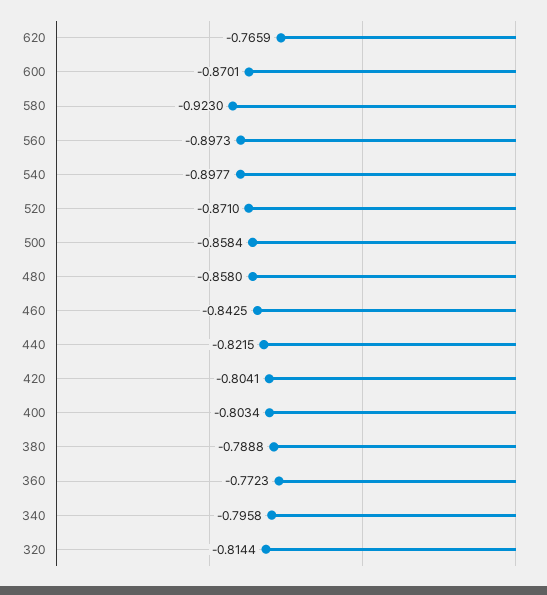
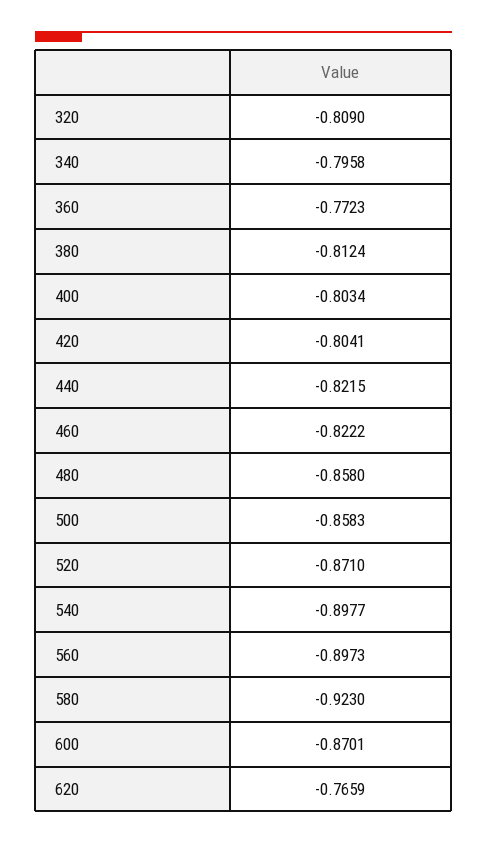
  {
    "620": -0.7659,
    "600": -0.8701,
    "580": -0.923,
    "560": -0.8973,
    "540": -0.8977,
    "520": -0.871,
-   "500": -0.8584,
+   "500": -0.8583,
    "480": -0.858,
-   "460": -0.8425,
+   "460": -0.8222,
    "440": -0.8215,
    "420": -0.8041,
    "400": -0.8034,
-   "380": -0.7888,
+   "380": -0.8124,
    "360": -0.7723,
    "340": -0.7958,
-   "320": -0.8144
+   "320": -0.809
  }

